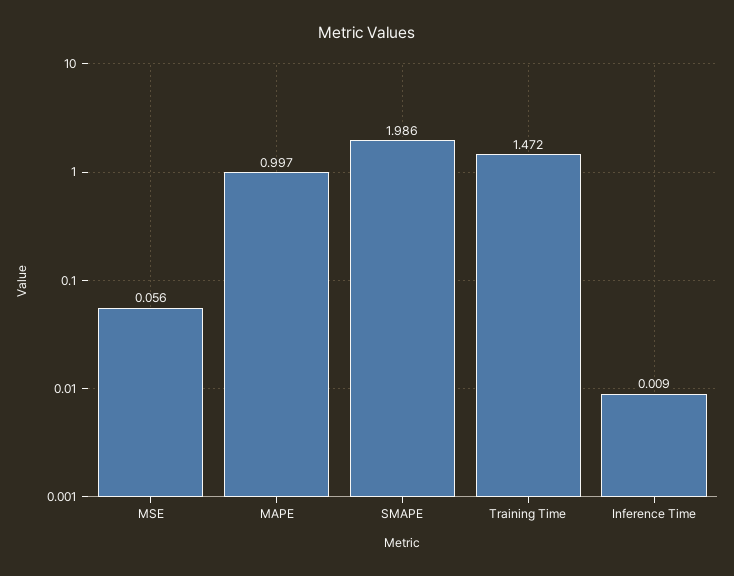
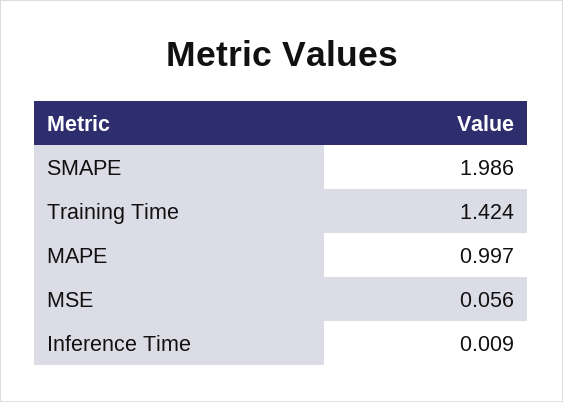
  {
    "MSE": 0.056,
    "MAPE": 0.997,
    "SMAPE": 1.986,
-   "Training Time": 1.472,
+   "Training Time": 1.424,
    "Inference Time": 0.009
  }

